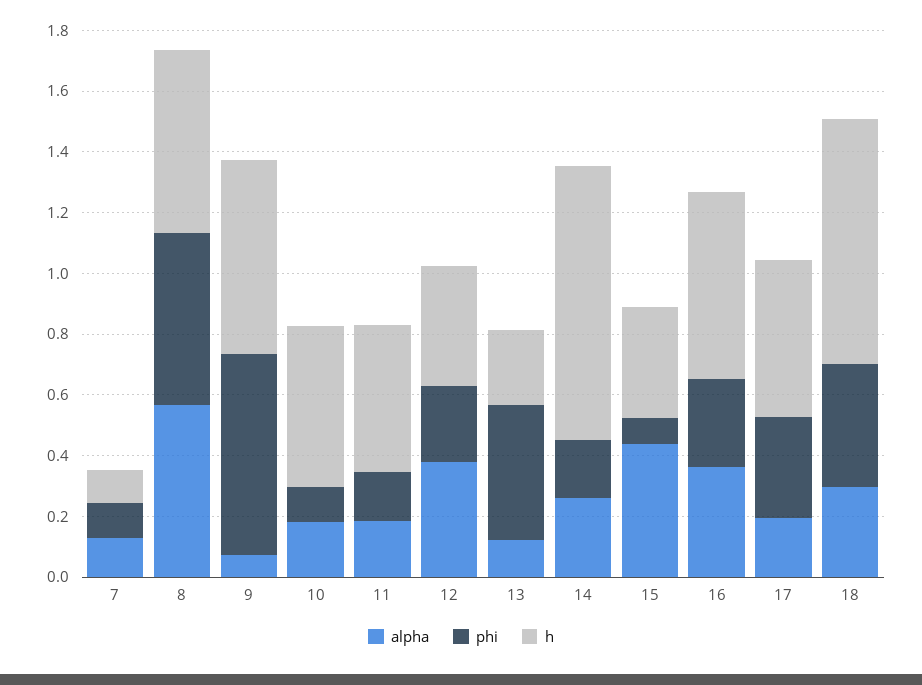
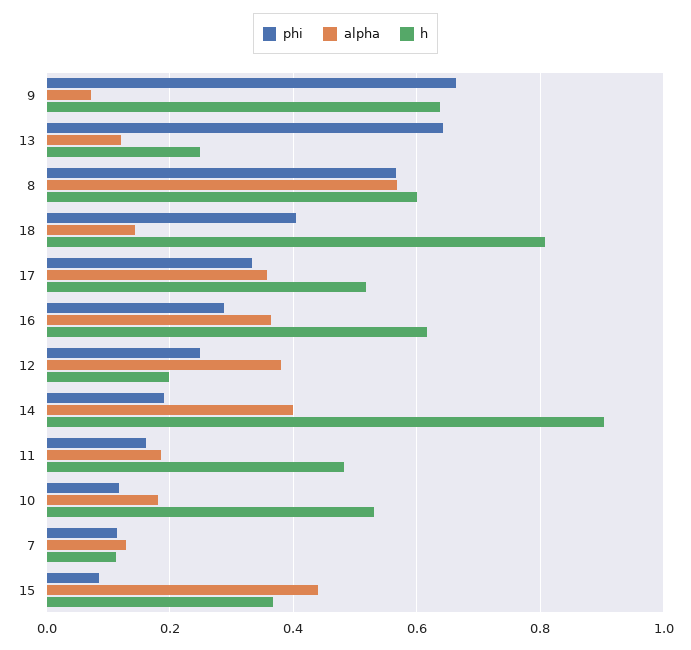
  {
    "alpha": {
      "7": 0.12,
      "8": 0.56,
      "9": 0.08,
      "10": 0.18,
      "11": 0.18,
      "12": 0.38,
      "13": 0.12,
-     "14": 0.25,
+     "14": 0.4,
      "15": 0.44,
      "16": 0.36,
-     "17": 0.2,
+     "17": 0.36,
-     "18": 0.3
+     "18": 0.14
    },
    "phi": {
      "7": 0.12,
      "8": 0.56,
      "9": 0.66,
      "10": 0.12,
      "11": 0.16,
      "12": 0.24,
-     "13": 0.45,
+     "13": 0.64,
      "14": 0.18,
      "15": 0.08,
      "16": 0.28,
      "17": 0.34,
      "18": 0.4
    },
    "h": {
      "7": 0.12,
      "8": 0.6,
      "9": 0.64,
      "10": 0.54,
      "11": 0.48,
-     "12": 0.4,
+     "12": 0.2,
      "13": 0.24,
      "14": 0.9,
      "15": 0.36,
      "16": 0.62,
      "17": 0.52,
      "18": 0.8
    }
  }

